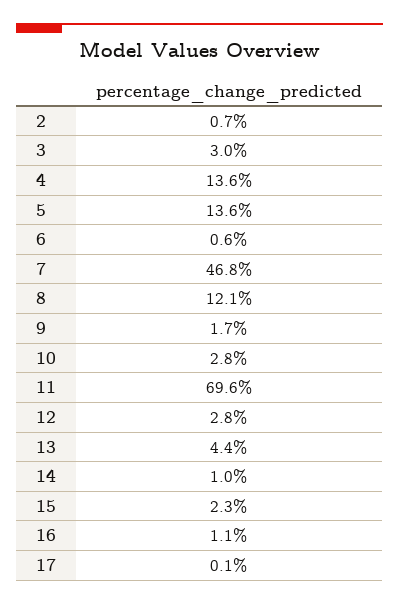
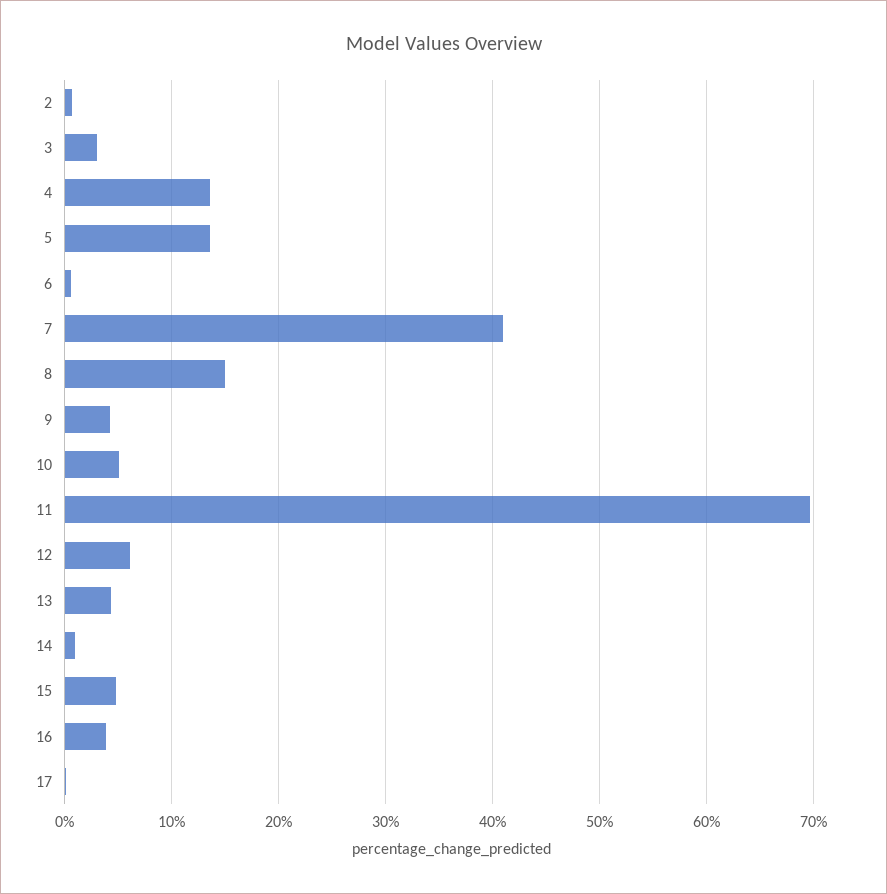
  {
    "2": 0.7,
    "3": 3,
    "4": 13.6,
    "5": 13.6,
    "6": 0.6,
-   "7": 46.8,
+   "7": 41,
-   "8": 12.1,
+   "8": 15,
-   "9": 1.7,
+   "9": 4,
-   "10": 2.8,
+   "10": 5,
    "11": 69.6,
-   "12": 2.8,
+   "12": 6,
    "13": 4.4,
    "14": 1,
-   "15": 2.3,
+   "15": 5,
-   "16": 1.1,
+   "16": 4,
    "17": 0.1
  }

